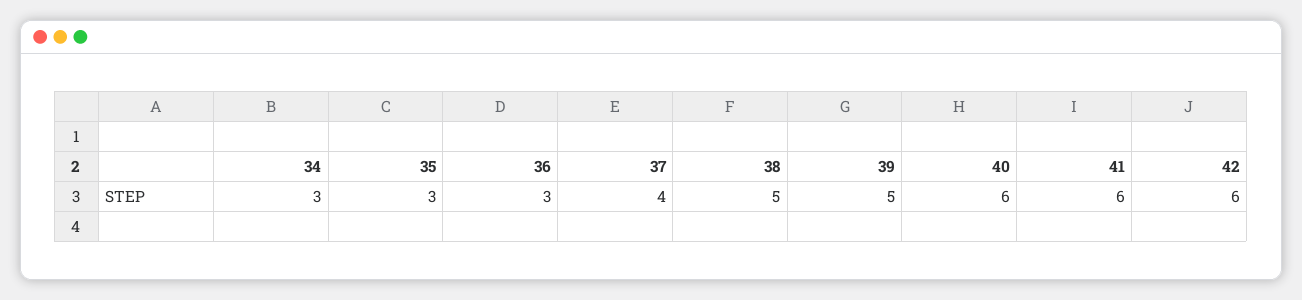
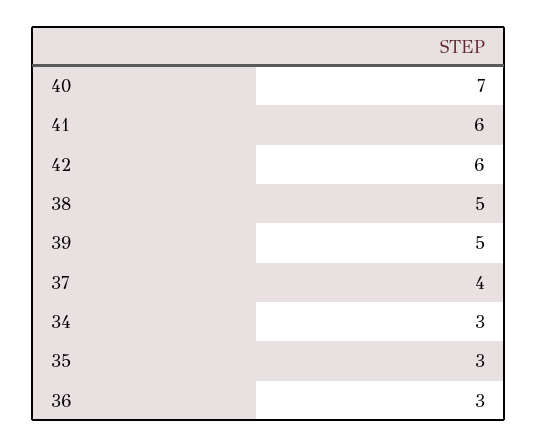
  {
    "34": 3,
    "35": 3,
    "36": 3,
    "37": 4,
    "38": 5,
    "39": 5,
-   "40": 6,
+   "40": 7,
    "41": 6,
    "42": 6
  }

